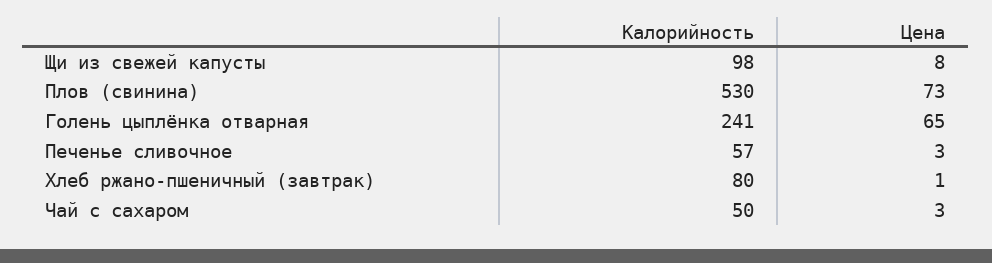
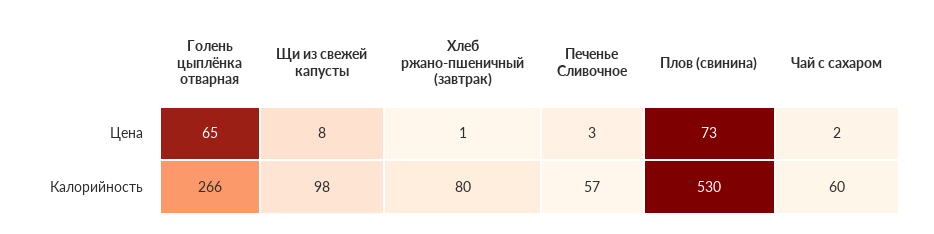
  {
    "Калорийность": {
      "Щи из свежей капусты": 98,
      "Плов (свинина)": 530,
-     "Голень цыплёнка отварная": 241,
+     "Голень цыплёнка отварная": 266,
      "Печенье сливочное": 57,
      "Хлеб ржано-пшеничный (завтрак)": 80,
-     "Чай с сахаром": 50
+     "Чай с сахаром": 60
    },
    "Цена": {
      "Щи из свежей капусты": 8,
      "Плов (свинина)": 73,
      "Голень цыплёнка отварная": 65,
      "Печенье сливочное": 3,
      "Хлеб ржано-пшеничный (завтрак)": 1,
-     "Чай с сахаром": 3
+     "Чай с сахаром": 2
    }
  }

